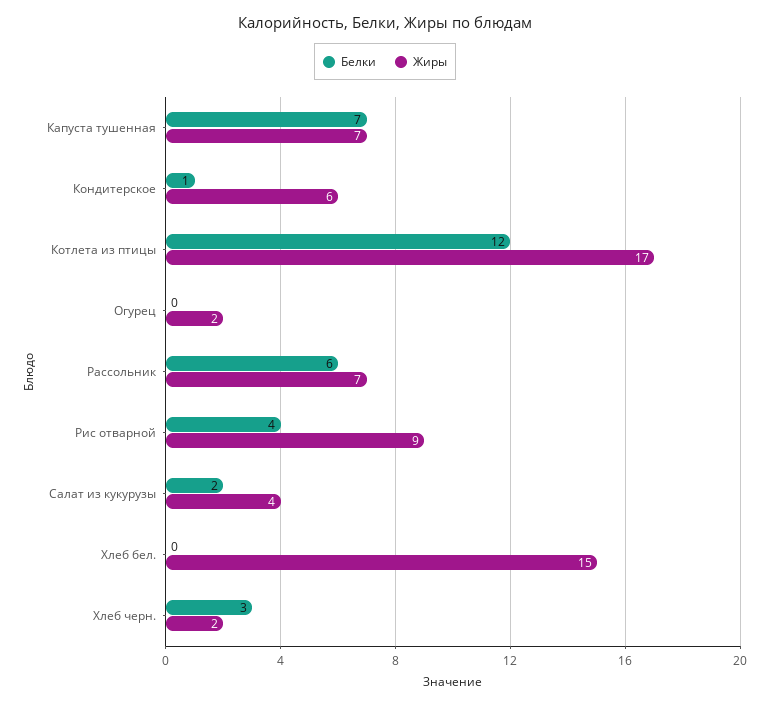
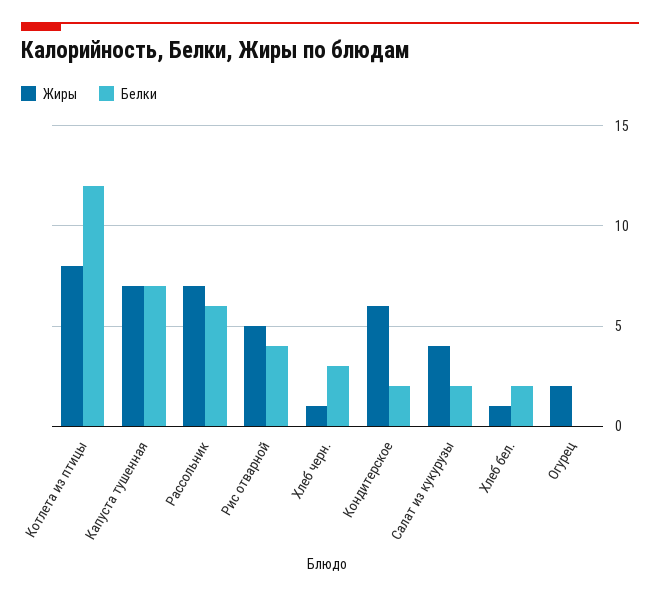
  {
    "Белки": {
      "Капуста тушенная": 7,
-     "Кондитерское": 1,
+     "Кондитерское": 2,
      "Котлета из птицы": 12,
      "Огурец": 0,
      "Рассольник": 6,
      "Рис отварной": 4,
      "Салат из кукурузы": 2,
-     "Хлеб бел.": 0,
+     "Хлеб бел.": 2,
      "Хлеб черн.": 3
    },
    "Жиры": {
      "Капуста тушенная": 7,
      "Кондитерское": 6,
-     "Котлета из птицы": 17,
+     "Котлета из птицы": 8,
      "Огурец": 2,
      "Рассольник": 7,
-     "Рис отварной": 9,
+     "Рис отварной": 5,
      "Салат из кукурузы": 4,
-     "Хлеб бел.": 15,
+     "Хлеб бел.": 1,
-     "Хлеб черн.": 2
+     "Хлеб черн.": 1
    }
  }

